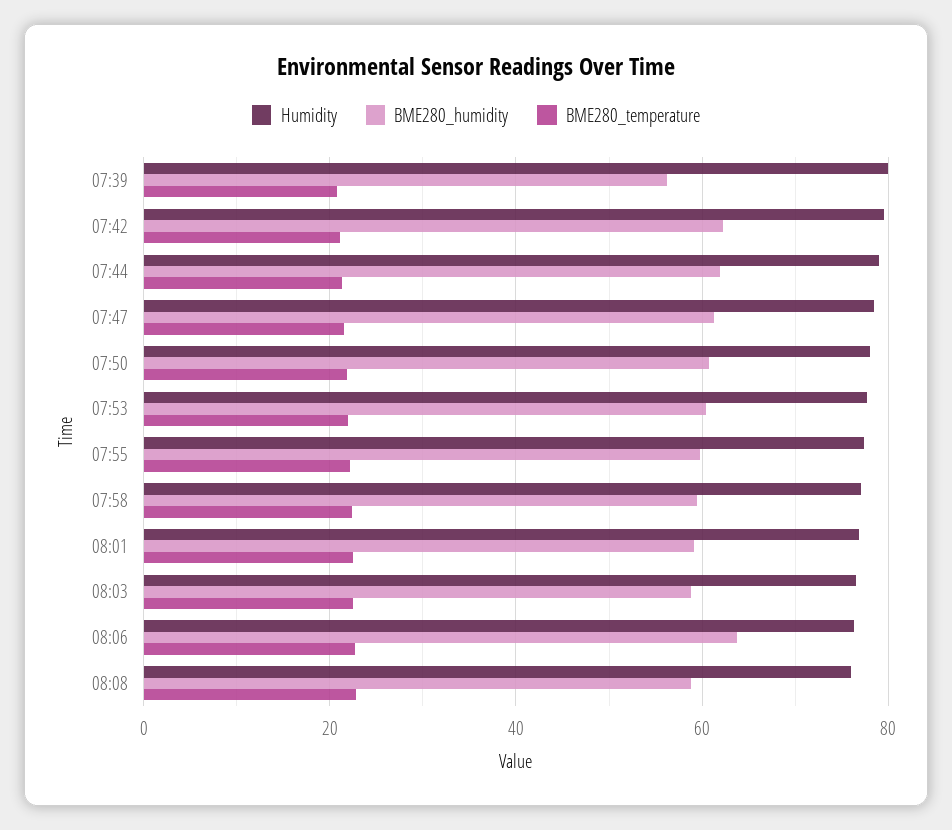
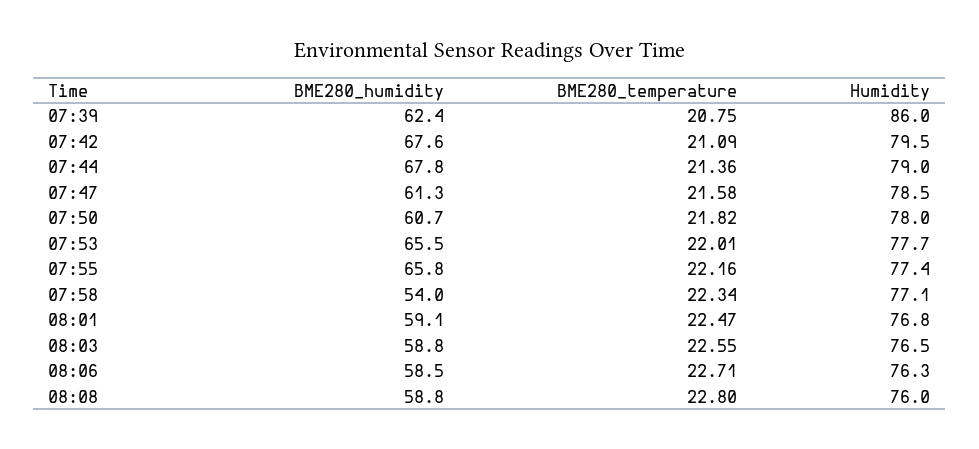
  {
    "Humidity": {
-     "07:39": 80,
+     "07:39": 86,
      "07:42": 79.5,
      "07:44": 79,
      "07:47": 78.5,
      "07:50": 78,
      "07:53": 77.7,
      "07:55": 77.4,
      "07:58": 77.1,
      "08:01": 76.8,
      "08:03": 76.5,
      "08:06": 76.3,
      "08:08": 76
    },
    "BME280_humidity": {
-     "07:39": 56,
+     "07:39": 62.4,
-     "07:42": 62,
+     "07:42": 67.6,
-     "07:44": 62,
+     "07:44": 67.8,
      "07:47": 61.3,
      "07:50": 60.7,
-     "07:53": 60,
+     "07:53": 65.5,
-     "07:55": 60,
+     "07:55": 65.8,
-     "07:58": 60,
+     "07:58": 54,
      "08:01": 59.1,
      "08:03": 58.8,
-     "08:06": 64,
+     "08:06": 58.5,
      "08:08": 58.8
    },
    "BME280_temperature": {
      "07:39": 20.75,
      "07:42": 21.09,
      "07:44": 21.36,
      "07:47": 21.58,
      "07:50": 21.82,
      "07:53": 22.01,
      "07:55": 22.16,
      "07:58": 22.34,
      "08:01": 22.47,
      "08:03": 22.55,
      "08:06": 22.71,
      "08:08": 22.8
    }
  }

